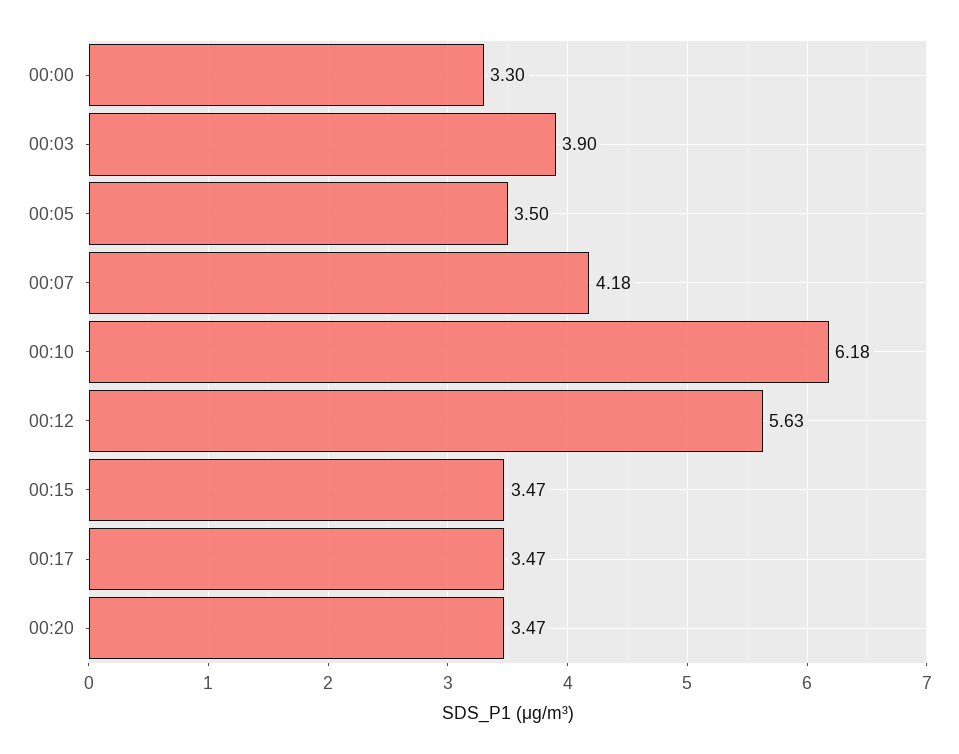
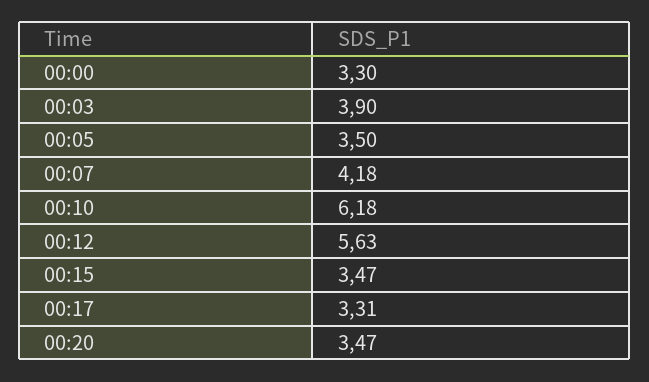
  {
    "00:00": 3.3,
    "00:03": 3.9,
    "00:05": 3.5,
    "00:07": 4.18,
    "00:10": 6.18,
    "00:12": 5.63,
    "00:15": 3.47,
-   "00:17": 3.47,
+   "00:17": 3.31,
    "00:20": 3.47
  }

